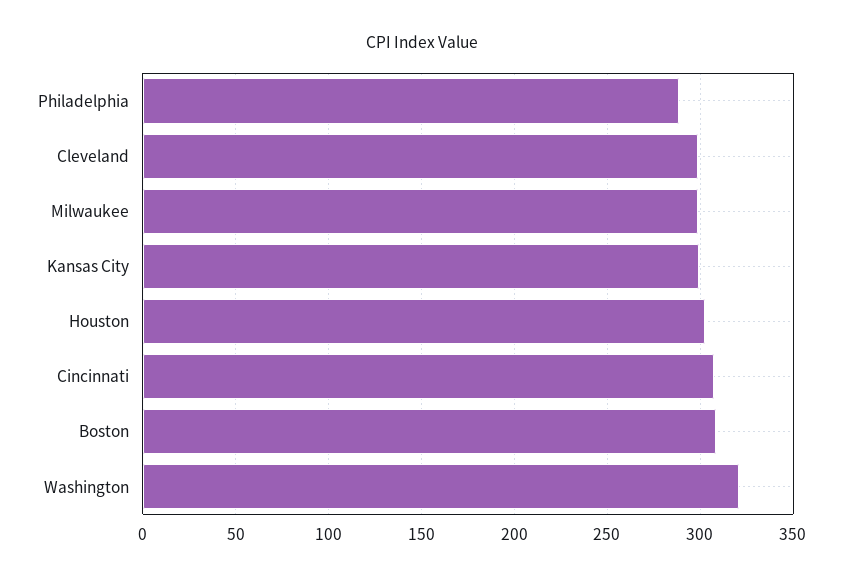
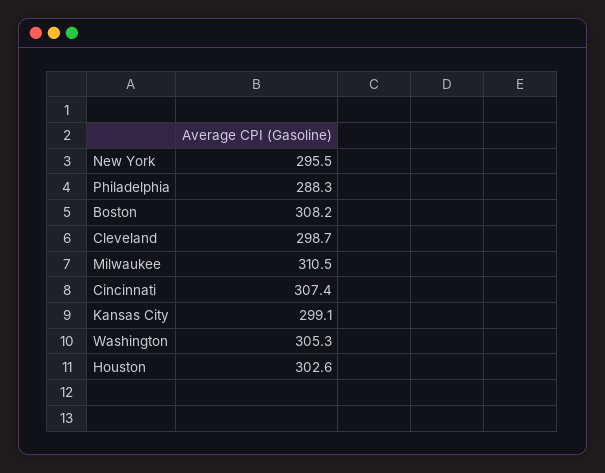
  {
    "Philadelphia": 288.3,
    "Cleveland": 298.7,
-   "Milwaukee": 300,
+   "Milwaukee": 310.5,
    "Kansas City": 299.1,
    "Houston": 302.6,
    "Cincinnati": 307.4,
    "Boston": 308.2,
-   "Washington": 320
+   "Washington": 305.3,
+   "New York": 295.5
  }

